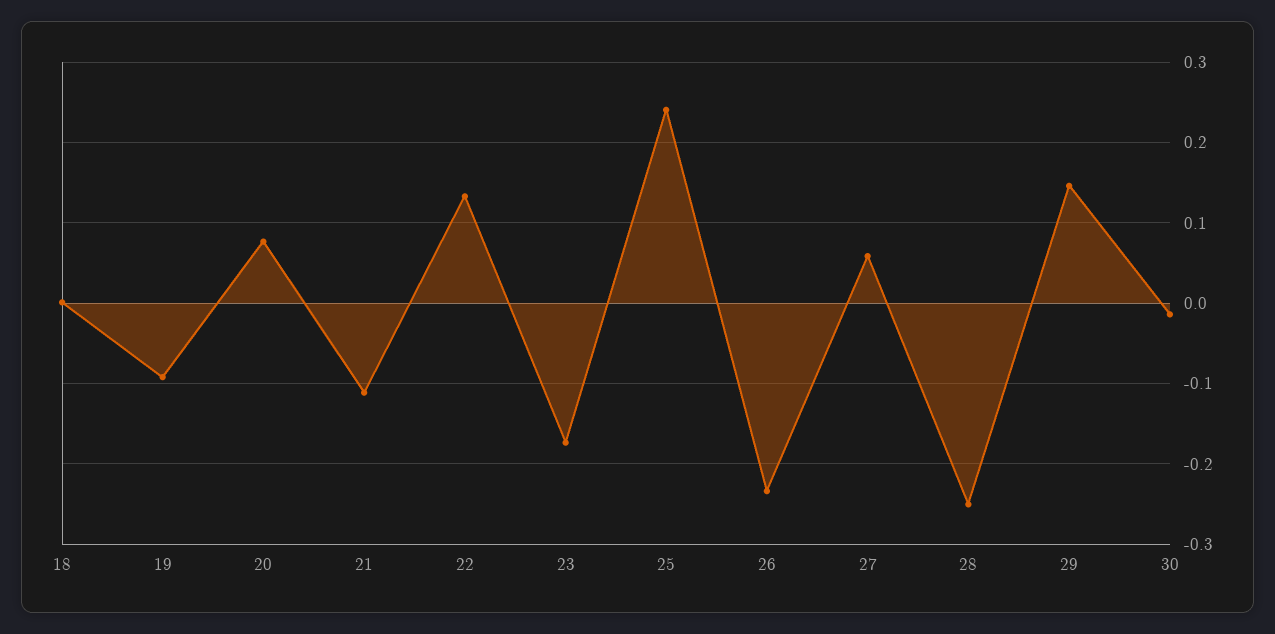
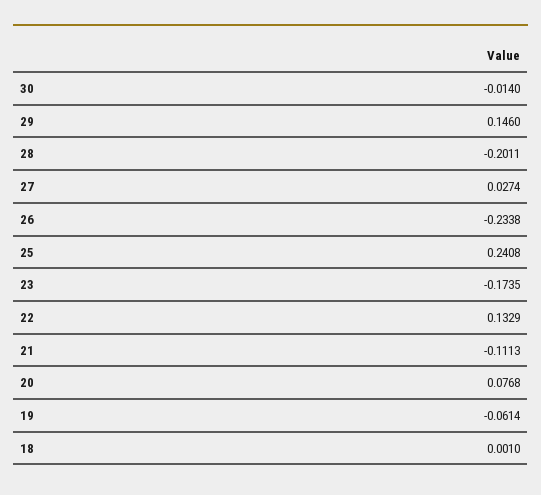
  {
    "18": 0.001,
-   "19": -0.09,
+   "19": -0.0614,
    "20": 0.0768,
    "21": -0.1113,
    "22": 0.1329,
    "23": -0.1735,
    "25": 0.2408,
    "26": -0.2338,
-   "27": 0.06,
+   "27": 0.0274,
-   "28": -0.25,
+   "28": -0.2011,
    "29": 0.146,
    "30": -0.014
  }

